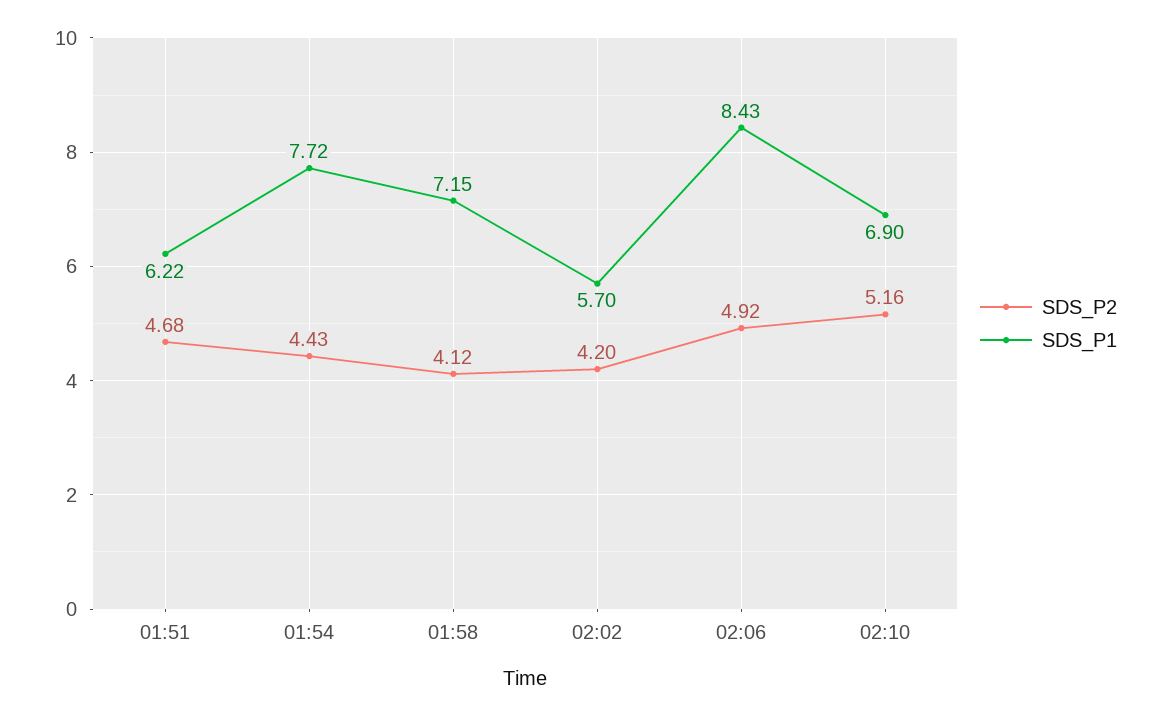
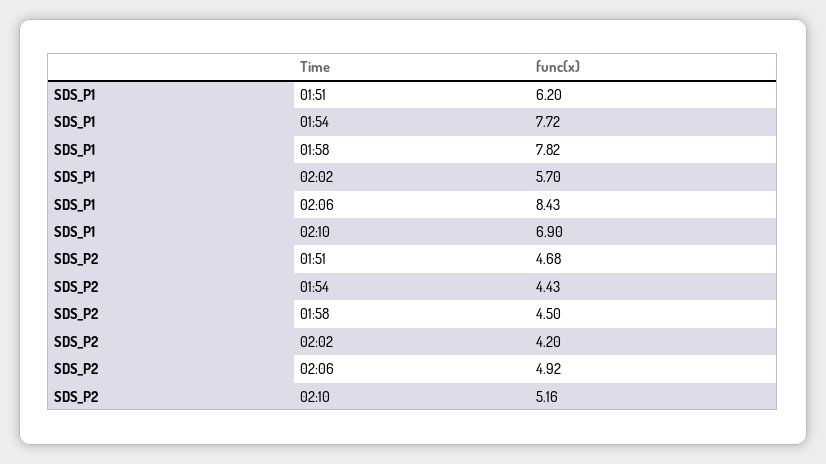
  {
    "SDS_P2": {
      "01:51": 4.68,
      "01:54": 4.43,
-     "01:58": 4.12,
+     "01:58": 4.5,
      "02:02": 4.2,
      "02:06": 4.92,
      "02:10": 5.16
    },
    "SDS_P1": {
-     "01:51": 6.22,
+     "01:51": 6.2,
      "01:54": 7.72,
-     "01:58": 7.15,
+     "01:58": 7.82,
      "02:02": 5.7,
      "02:06": 8.43,
      "02:10": 6.9
    }
  }

